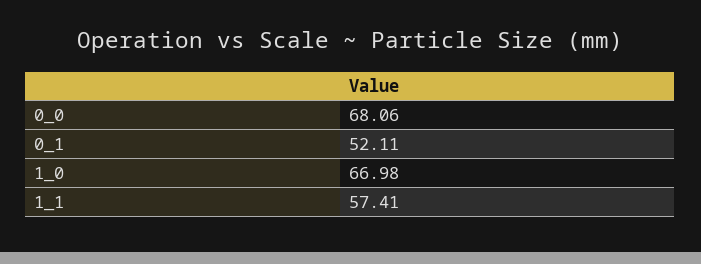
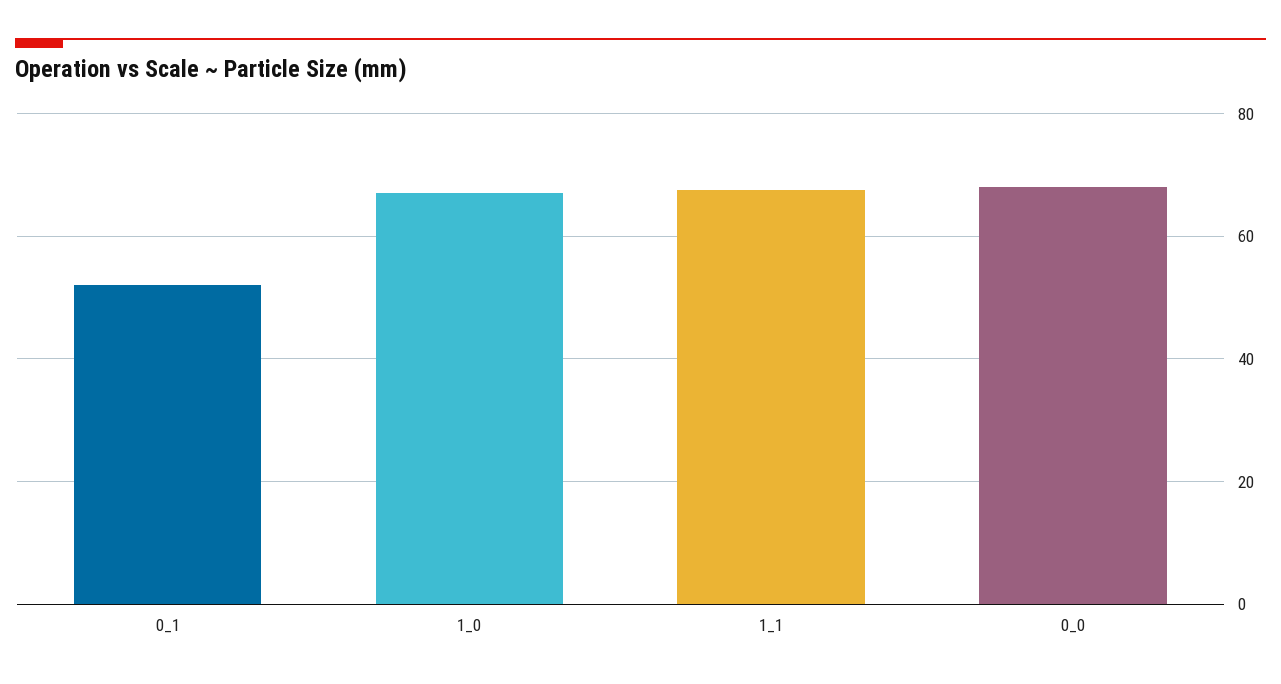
  {
    "0_0": 68.06,
    "0_1": 52.11,
    "1_0": 66.98,
-   "1_1": 57.41
+   "1_1": 68
  }

